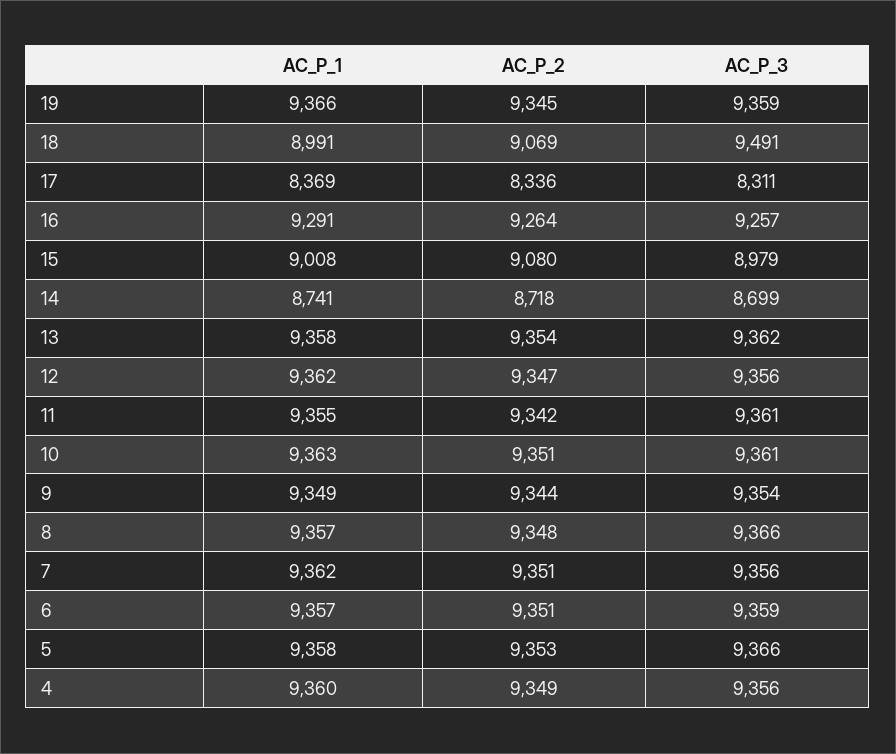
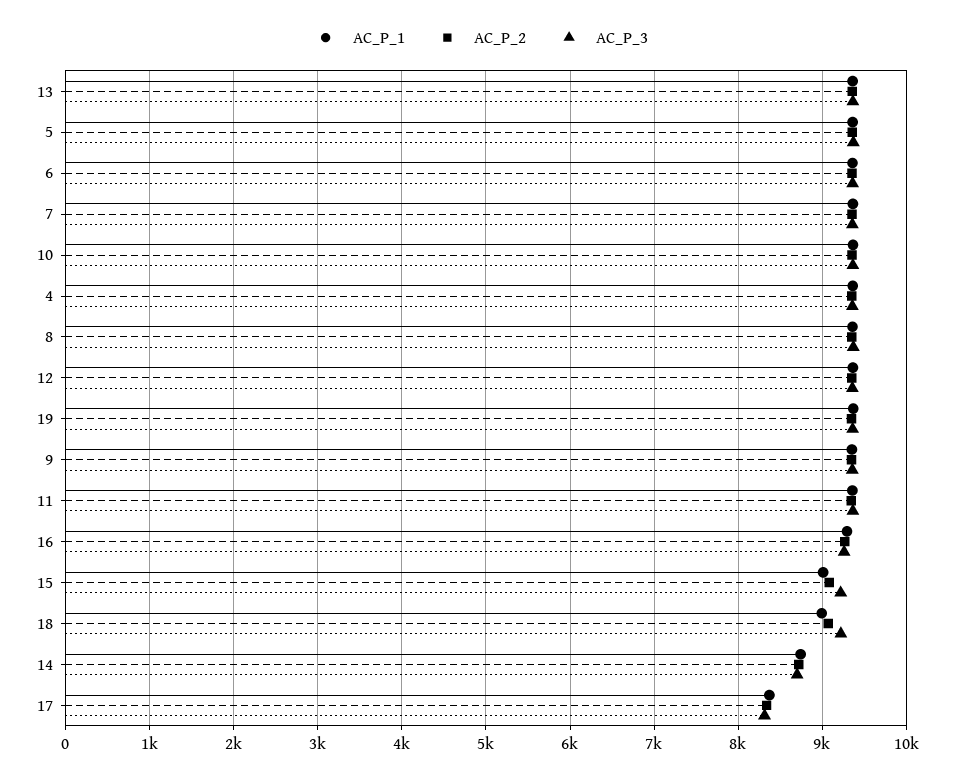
  {
    "AC_P_1": {
      "19": 9366,
      "18": 8991,
      "17": 8369,
      "16": 9291,
      "15": 9008,
      "14": 8741,
      "13": 9358,
      "12": 9362,
      "11": 9355,
      "10": 9363,
      "9": 9349,
      "8": 9357,
      "7": 9362,
      "6": 9357,
      "5": 9358,
      "4": 9360
    },
    "AC_P_2": {
      "19": 9345,
      "18": 9069,
      "17": 8336,
      "16": 9264,
      "15": 9080,
      "14": 8718,
      "13": 9354,
      "12": 9347,
      "11": 9342,
      "10": 9351,
      "9": 9344,
      "8": 9348,
      "7": 9351,
      "6": 9351,
      "5": 9353,
      "4": 9349
    },
    "AC_P_3": {
      "19": 9359,
-     "18": 9491,
+     "18": 9200,
      "17": 8311,
      "16": 9257,
-     "15": 8979,
+     "15": 9200,
      "14": 8699,
      "13": 9362,
      "12": 9356,
      "11": 9361,
      "10": 9361,
      "9": 9354,
      "8": 9366,
      "7": 9356,
      "6": 9359,
      "5": 9366,
      "4": 9356
    }
  }

